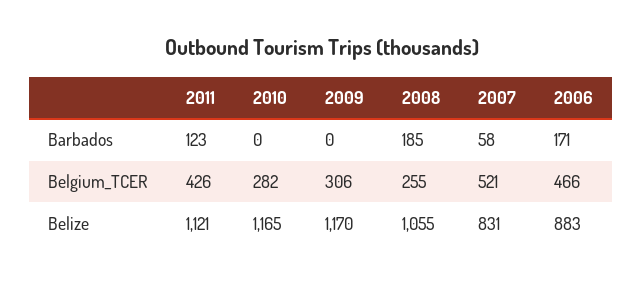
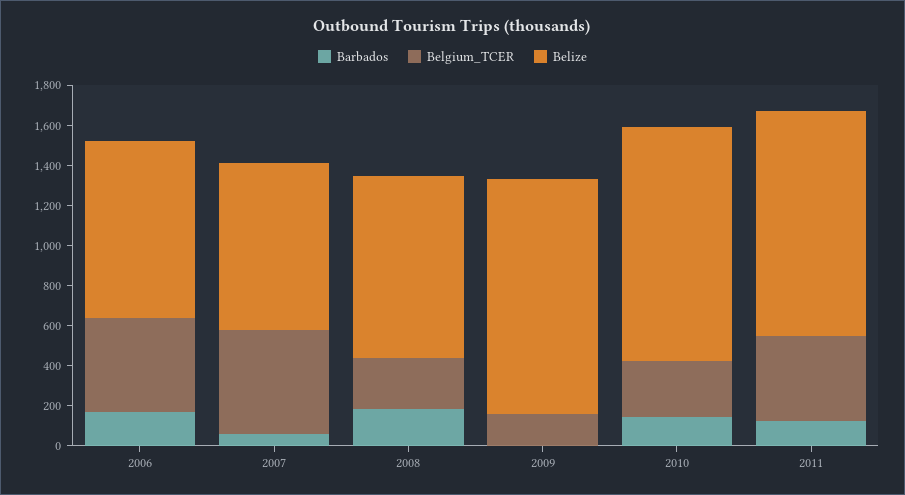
  {
    "Barbados": {
      "2011": 123,
-     "2010": 0,
+     "2010": 150,
      "2009": 0,
      "2008": 185,
      "2007": 58,
      "2006": 171
    },
    "Belgium_TCER": {
      "2011": 426,
      "2010": 282,
-     "2009": 306,
+     "2009": 150,
      "2008": 255,
      "2007": 521,
      "2006": 466
    },
    "Belize": {
      "2011": 1121,
      "2010": 1165,
      "2009": 1170,
-     "2008": 1055,
+     "2008": 900,
      "2007": 831,
      "2006": 883
    }
  }

